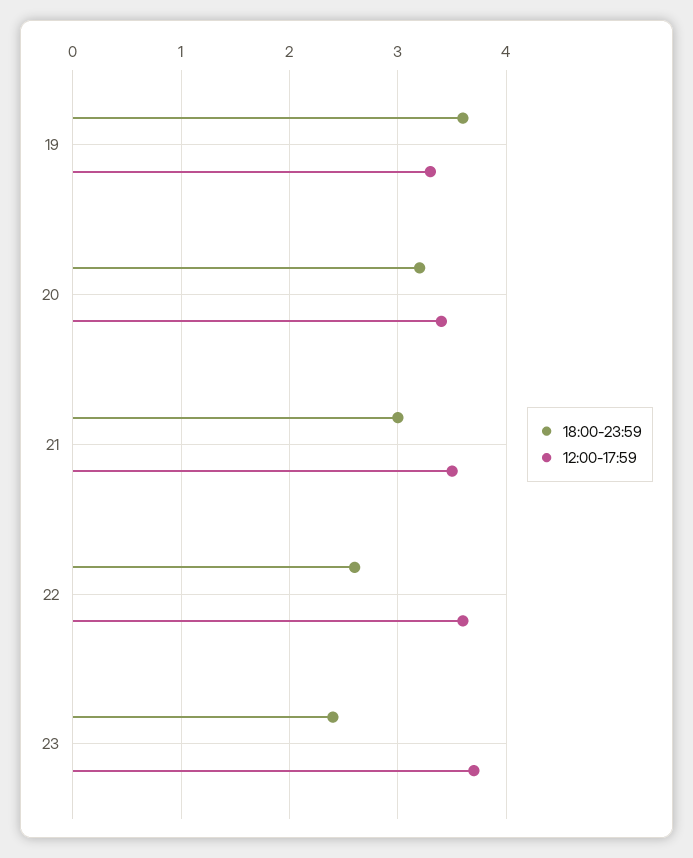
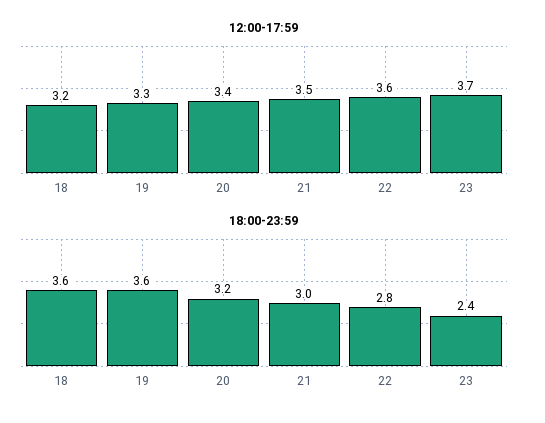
  {
    "18:00-23:59": {
      "19": 3.6,
      "20": 3.2,
      "21": 3,
-     "22": 2.6,
+     "22": 2.8,
-     "23": 2.4
+     "23": 2.4,
+     "18": 3.6
    },
    "12:00-17:59": {
      "19": 3.3,
      "20": 3.4,
      "21": 3.5,
      "22": 3.6,
-     "23": 3.7
+     "23": 3.7,
+     "18": 3.2
    }
  }

